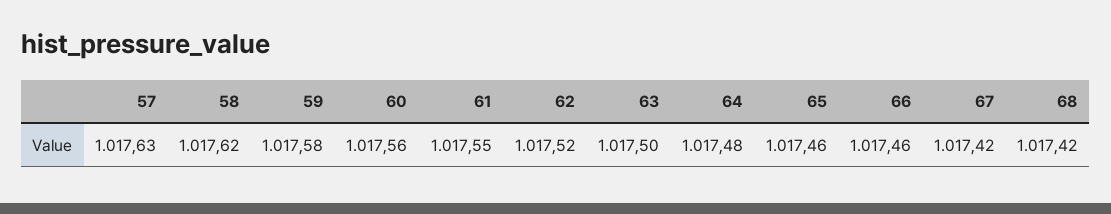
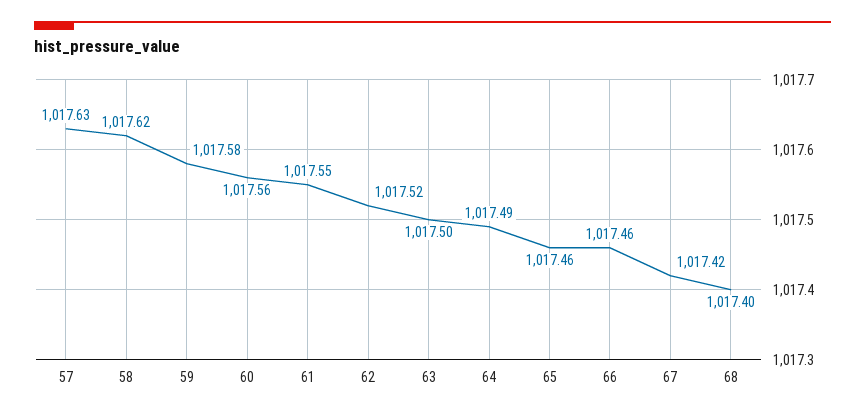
  {
    "57": 1017.63,
    "58": 1017.62,
    "59": 1017.58,
    "60": 1017.56,
    "61": 1017.55,
    "62": 1017.52,
    "63": 1017.5,
-   "64": 1017.48,
+   "64": 1017.49,
    "65": 1017.46,
    "66": 1017.46,
    "67": 1017.42,
-   "68": 1017.42
+   "68": 1017.4
  }

